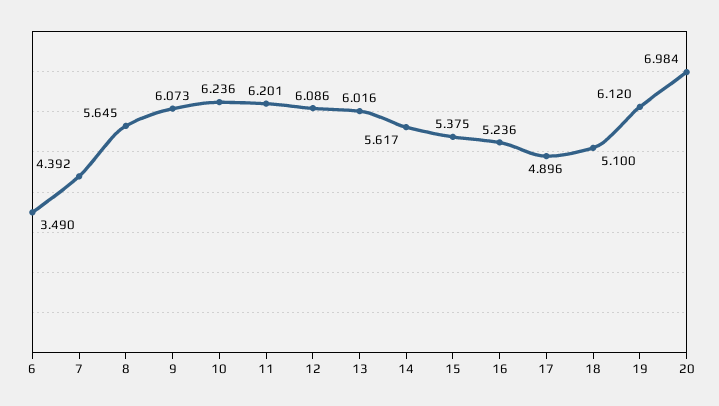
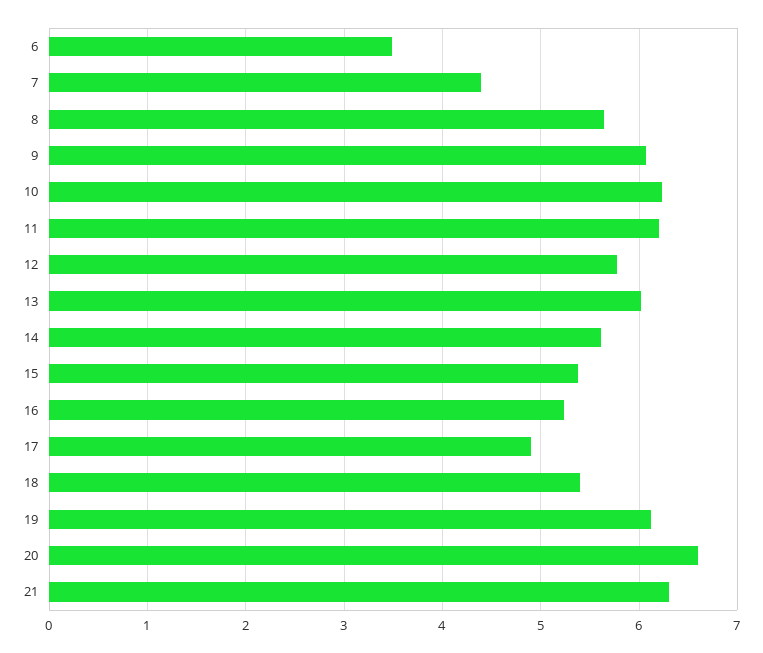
  {
    "6": 3.49,
    "7": 4.392,
    "8": 5.645,
    "9": 6.073,
    "10": 6.236,
    "11": 6.201,
-   "12": 6.086,
+   "12": 5.8,
    "13": 6.016,
    "14": 5.617,
    "15": 5.375,
    "16": 5.236,
    "17": 4.896,
-   "18": 5.1,
+   "18": 5.4,
    "19": 6.12,
-   "20": 6.984
+   "20": 6.6,
+   "21": 6.3
  }

